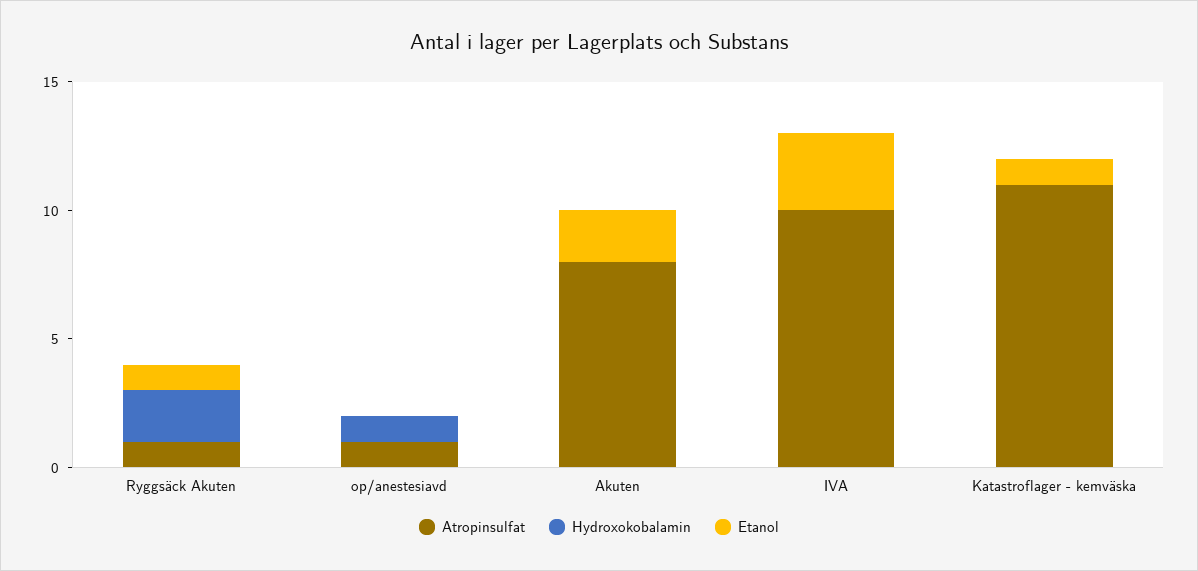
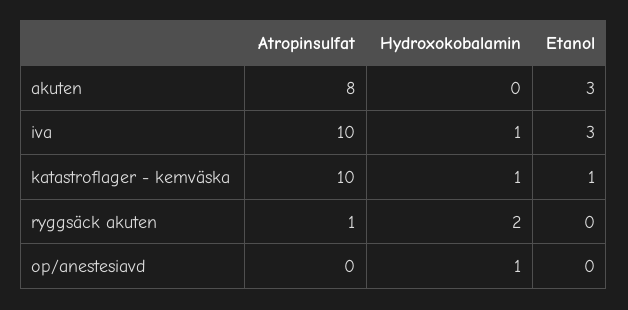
  {
    "Atropinsulfat": {
      "Ryggsäck Akuten": 1,
-     "op/anestesiavd": 1,
+     "op/anestesiavd": 0,
      "Akuten": 8,
      "IVA": 10,
-     "Katastroflager - kemväska": 11
+     "Katastroflager - kemväska": 10
    },
    "Hydroxokobalamin": {
      "Ryggsäck Akuten": 2,
      "op/anestesiavd": 1,
      "Akuten": 0,
-     "IVA": 0,
+     "IVA": 1,
-     "Katastroflager - kemväska": 0
+     "Katastroflager - kemväska": 1
    },
    "Etanol": {
-     "Ryggsäck Akuten": 1,
+     "Ryggsäck Akuten": 0,
      "op/anestesiavd": 0,
-     "Akuten": 2,
+     "Akuten": 3,
      "IVA": 3,
      "Katastroflager - kemväska": 1
    }
  }

